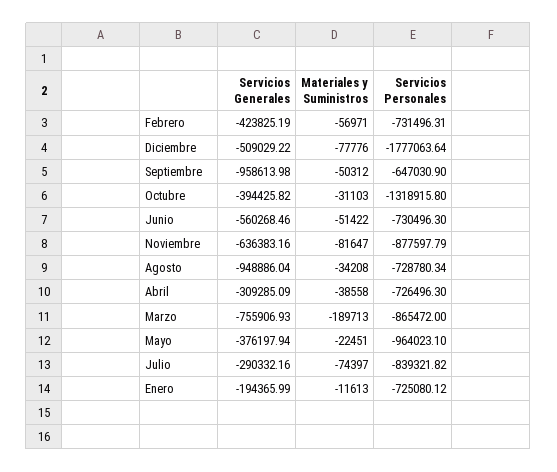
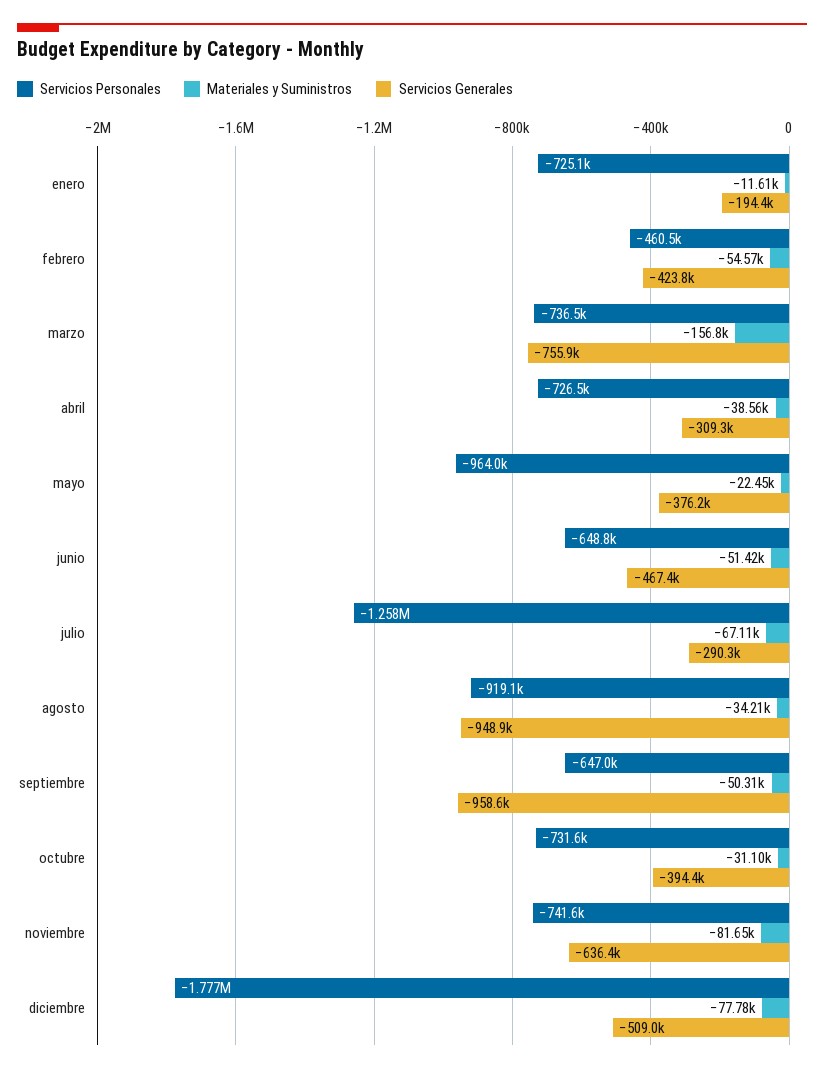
  {
    "Servicios Generales": {
      "Febrero": -423825.19,
      "Diciembre": -509029.22,
      "Septiembre": -958613.98,
      "Octubre": -394425.82,
-     "Junio": -560268.46,
+     "Junio": -467400,
      "Noviembre": -636383.16,
      "Agosto": -948886.04,
      "Abril": -309285.09,
      "Marzo": -755906.93,
      "Mayo": -376197.94,
      "Julio": -290332.16,
      "Enero": -194365.99
    },
    "Materiales y Suministros": {
-     "Febrero": -56971,
+     "Febrero": -54570,
      "Diciembre": -77776,
      "Septiembre": -50312,
      "Octubre": -31103,
      "Junio": -51422,
      "Noviembre": -81647,
      "Agosto": -34208,
      "Abril": -38558,
-     "Marzo": -189713,
+     "Marzo": -156800,
      "Mayo": -22451,
-     "Julio": -74397,
+     "Julio": -67110,
      "Enero": -11613
    },
    "Servicios Personales": {
-     "Febrero": -731496.31,
+     "Febrero": -460500,
      "Diciembre": -1777063.64,
      "Septiembre": -647030.9,
-     "Octubre": -1318915.8,
+     "Octubre": -731600,
-     "Junio": -730496.3,
+     "Junio": -648800,
-     "Noviembre": -877597.79,
+     "Noviembre": -741600,
-     "Agosto": -728780.34,
+     "Agosto": -919100,
      "Abril": -726496.3,
-     "Marzo": -865472,
+     "Marzo": -736500,
      "Mayo": -964023.1,
-     "Julio": -839321.82,
+     "Julio": -1258000,
      "Enero": -725080.12
    }
  }

